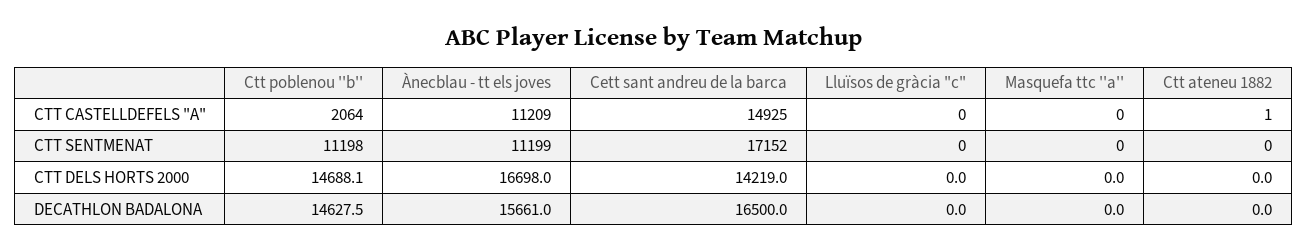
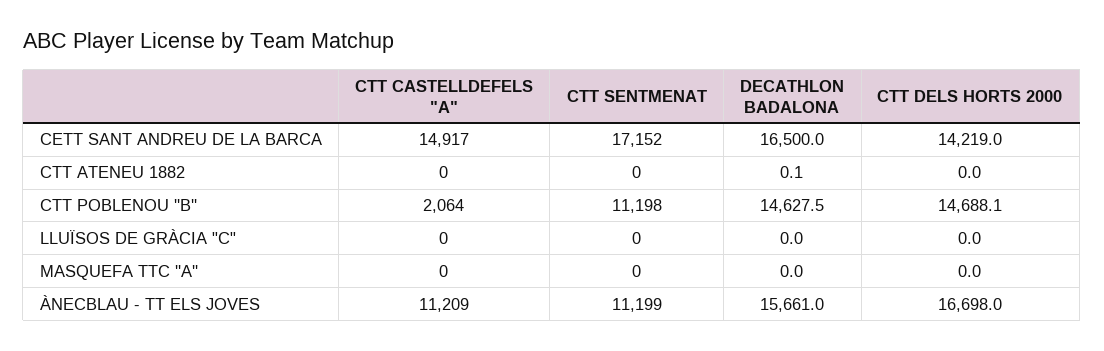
  {
    "Ctt poblenou ''b''": {
      "CTT CASTELLDEFELS \"A\"": 2064,
      "CTT SENTMENAT": 11198,
      "CTT DELS HORTS 2000": 14688.1,
      "DECATHLON BADALONA": 14627.5
    },
    "Ànecblau - tt els joves": {
      "CTT CASTELLDEFELS \"A\"": 11209,
      "CTT SENTMENAT": 11199,
      "CTT DELS HORTS 2000": 16698,
      "DECATHLON BADALONA": 15661
    },
    "Cett sant andreu de la barca": {
-     "CTT CASTELLDEFELS \"A\"": 14925,
+     "CTT CASTELLDEFELS \"A\"": 14917,
      "CTT SENTMENAT": 17152,
      "CTT DELS HORTS 2000": 14219,
      "DECATHLON BADALONA": 16500
    },
    "Lluïsos de gràcia \"c\"": {
      "CTT CASTELLDEFELS \"A\"": 0,
      "CTT SENTMENAT": 0,
      "CTT DELS HORTS 2000": 0,
      "DECATHLON BADALONA": 0
    },
    "Masquefa ttc ''a''": {
      "CTT CASTELLDEFELS \"A\"": 0,
      "CTT SENTMENAT": 0,
      "CTT DELS HORTS 2000": 0,
      "DECATHLON BADALONA": 0
    },
    "Ctt ateneu 1882": {
-     "CTT CASTELLDEFELS \"A\"": 1,
+     "CTT CASTELLDEFELS \"A\"": 0,
      "CTT SENTMENAT": 0,
      "CTT DELS HORTS 2000": 0,
-     "DECATHLON BADALONA": 0
+     "DECATHLON BADALONA": 0.1
    }
  }

